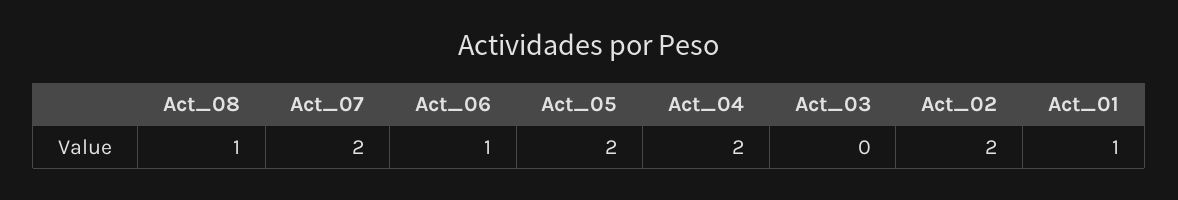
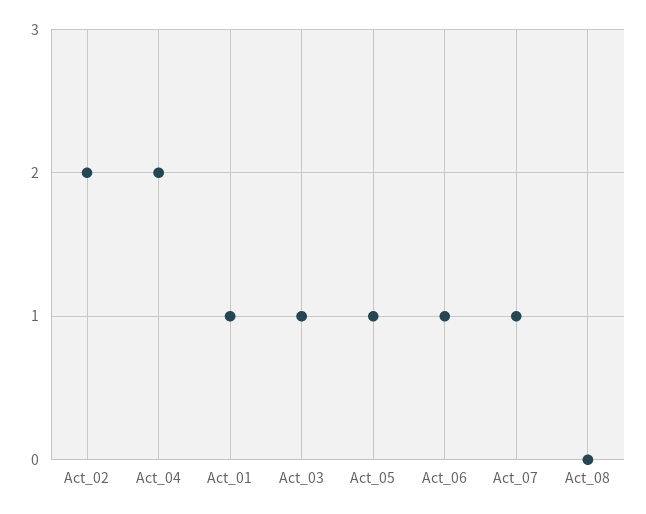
  {
-   "Act_08": 1,
+   "Act_08": 0,
-   "Act_07": 2,
+   "Act_07": 1,
    "Act_06": 1,
-   "Act_05": 2,
+   "Act_05": 1,
    "Act_04": 2,
-   "Act_03": 0,
+   "Act_03": 1,
    "Act_02": 2,
    "Act_01": 1
  }

